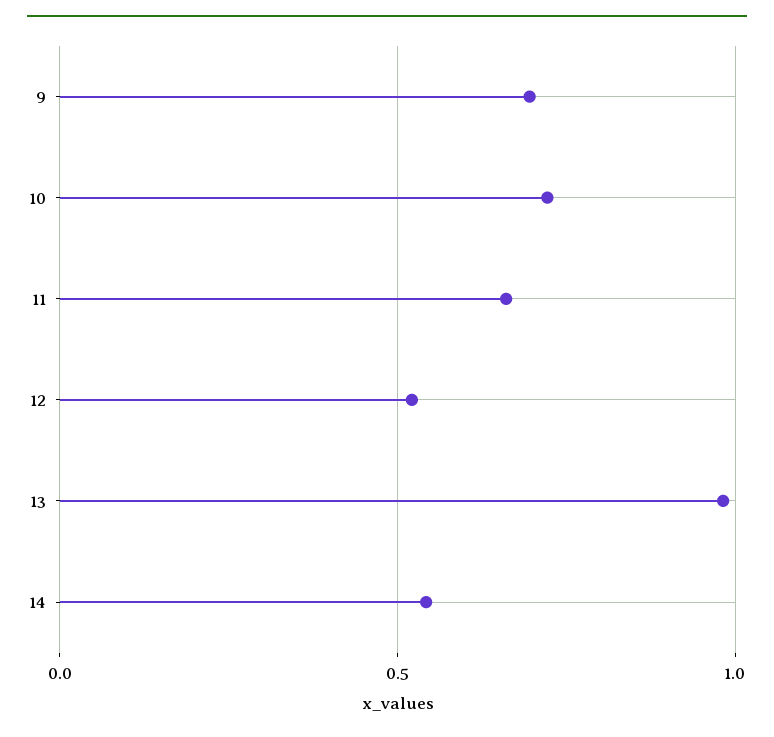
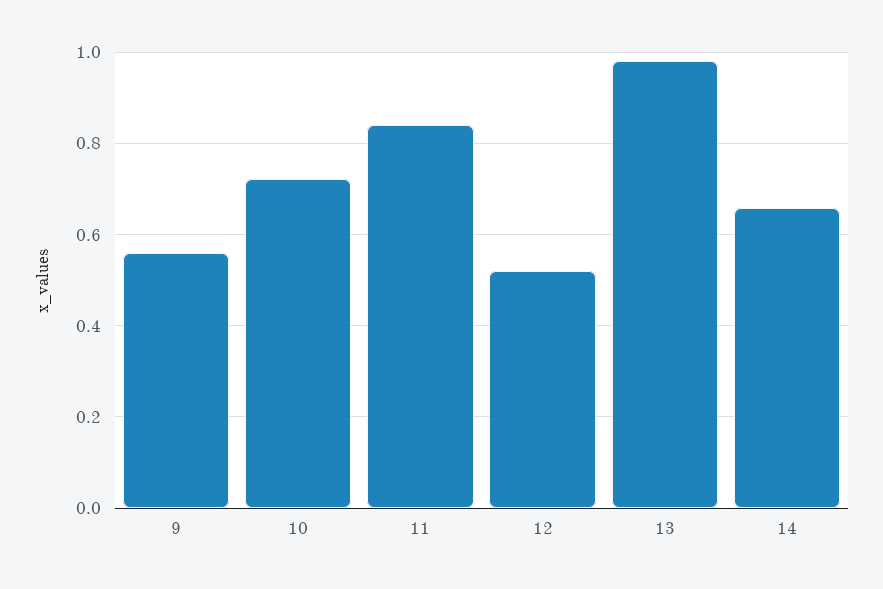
  {
-   "9": 0.7,
+   "9": 0.56,
    "10": 0.72,
-   "11": 0.65,
+   "11": 0.84,
    "12": 0.52,
    "13": 0.98,
-   "14": 0.55
+   "14": 0.66
  }

